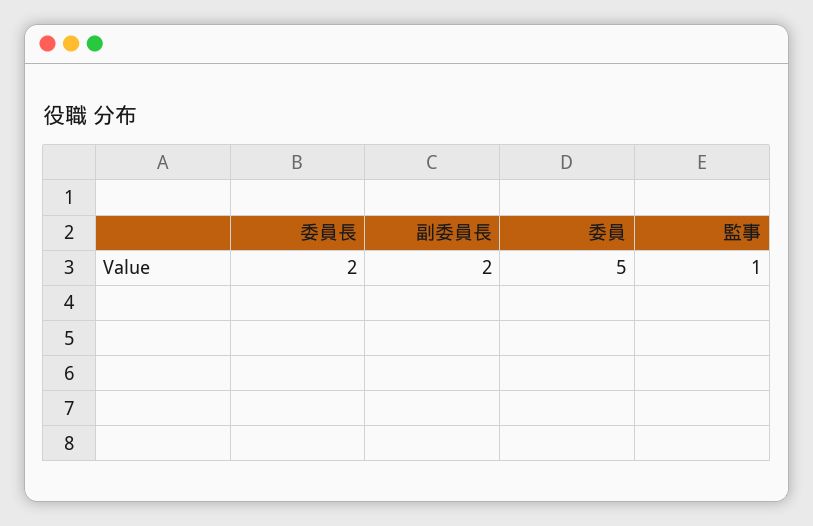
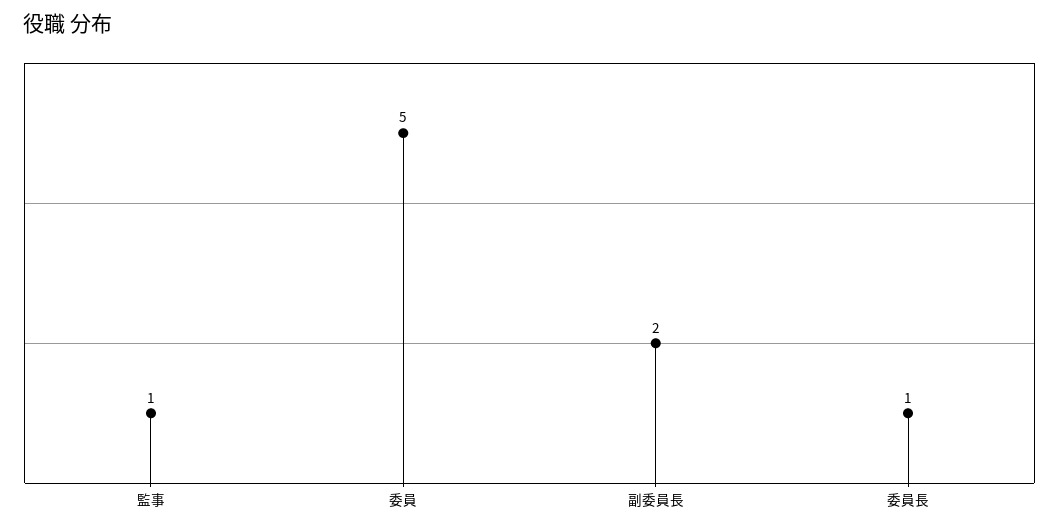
  {
-   "委員長": 2,
+   "委員長": 1,
    "副委員長": 2,
    "委員": 5,
    "監事": 1
  }

